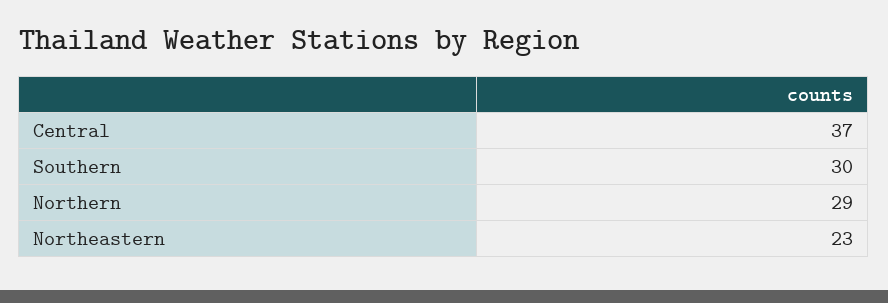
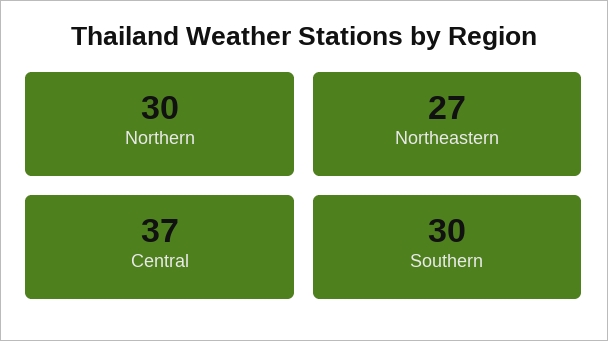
  {
    "Central": 37,
    "Southern": 30,
-   "Northern": 29,
+   "Northern": 30,
-   "Northeastern": 23
+   "Northeastern": 27
  }

